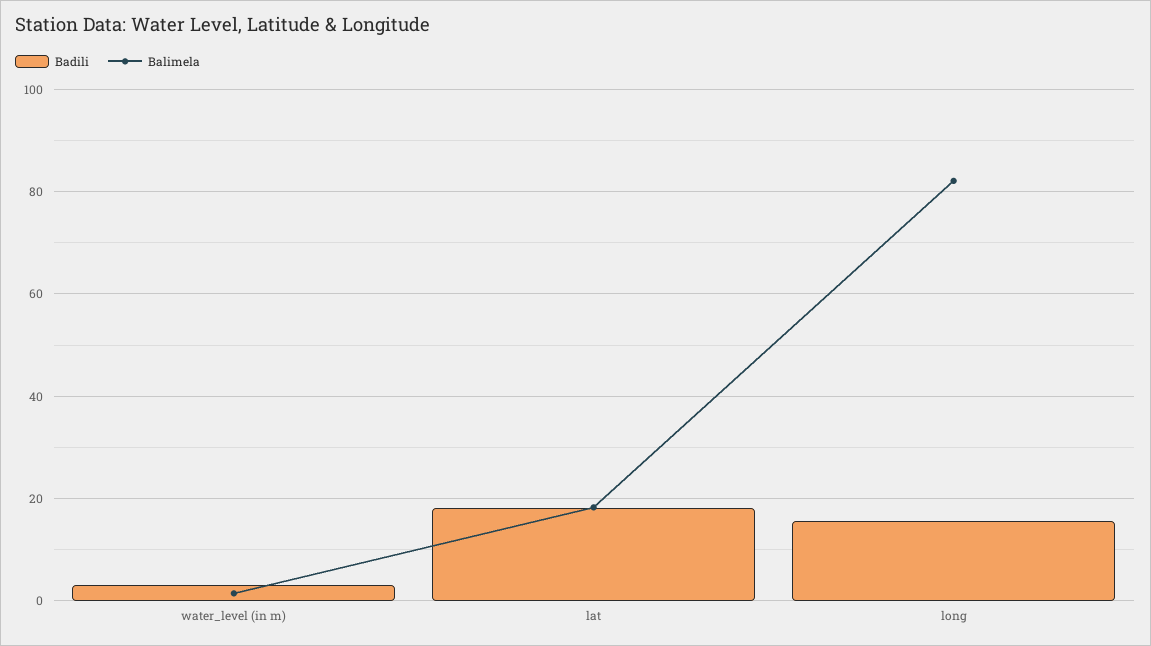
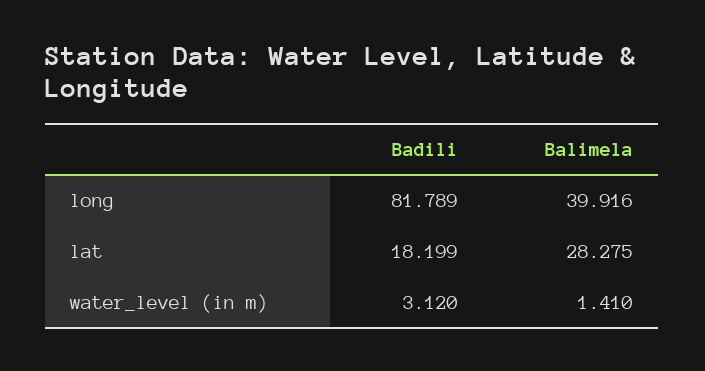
  {
    "Badili": {
      "water_level (in m)": 3.12,
      "lat": 18.199,
-     "long": 16
+     "long": 81.789
    },
    "Balimela": {
      "water_level (in m)": 1.41,
-     "lat": 18,
+     "lat": 28.275,
-     "long": 82
+     "long": 39.916
    }
  }

